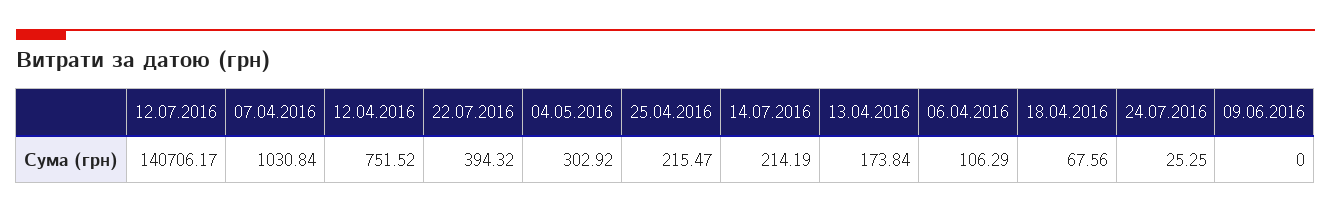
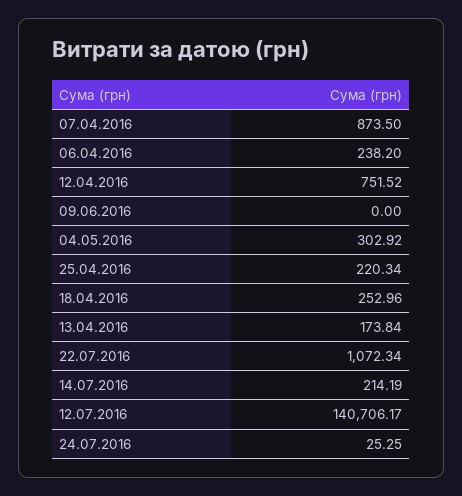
  {
    "12.07.2016": 140706.17,
-   "07.04.2016": 1030.84,
+   "07.04.2016": 873.5,
    "12.04.2016": 751.52,
-   "22.07.2016": 394.32,
+   "22.07.2016": 1072.34,
    "04.05.2016": 302.92,
-   "25.04.2016": 215.47,
+   "25.04.2016": 220.34,
    "14.07.2016": 214.19,
    "13.04.2016": 173.84,
-   "06.04.2016": 106.29,
+   "06.04.2016": 238.2,
-   "18.04.2016": 67.56,
+   "18.04.2016": 252.96,
    "24.07.2016": 25.25,
    "09.06.2016": 0
  }

